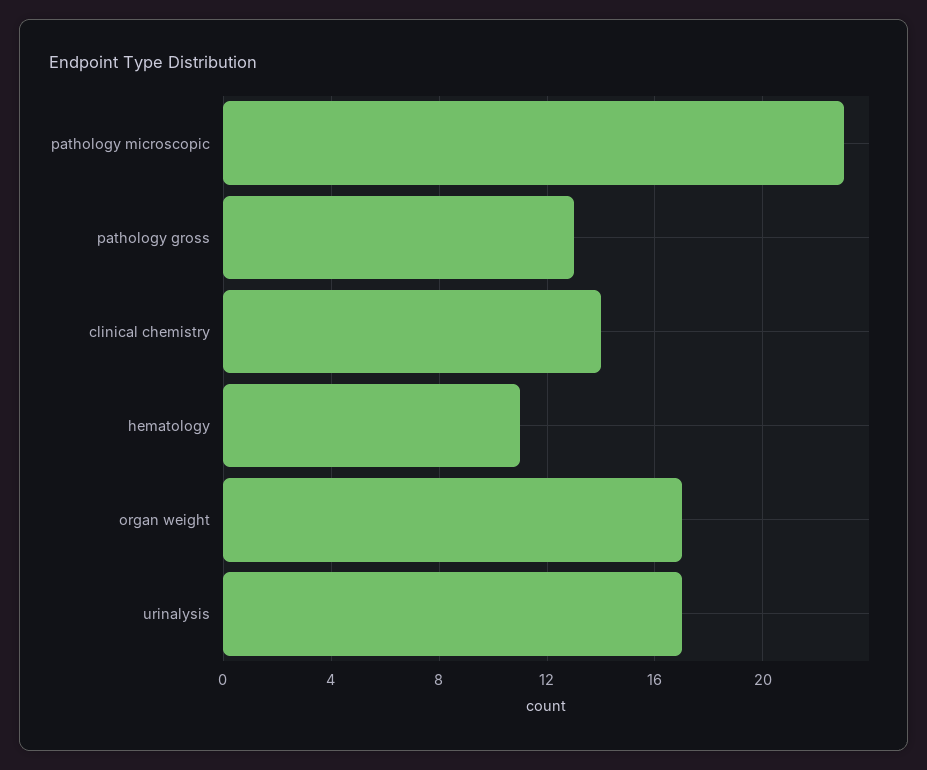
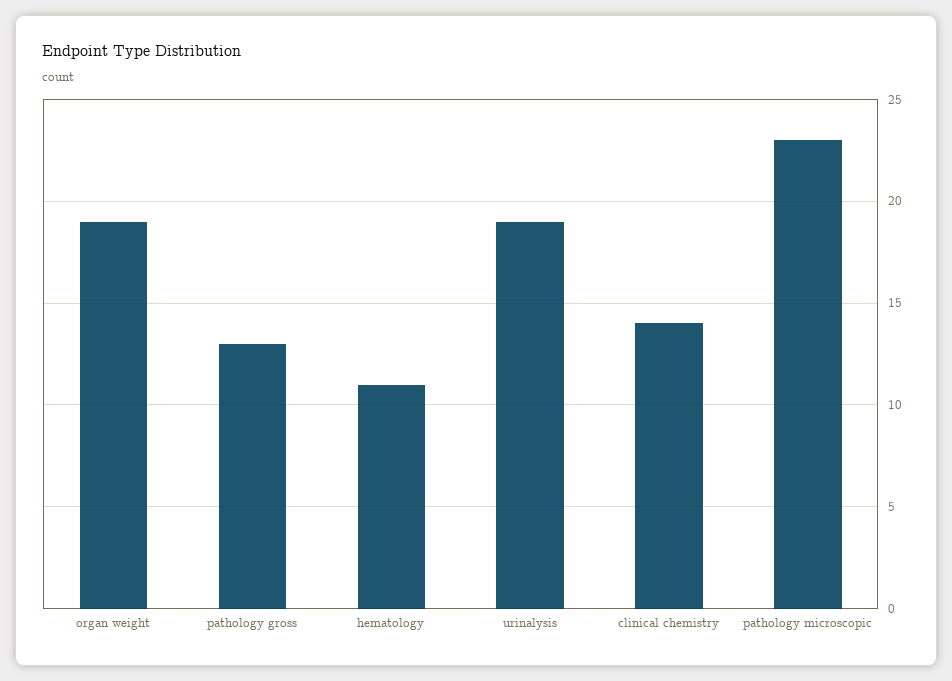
  {
    "pathology microscopic": 23,
    "pathology gross": 13,
    "clinical chemistry": 14,
    "hematology": 11,
-   "organ weight": 17,
+   "organ weight": 19,
-   "urinalysis": 17
+   "urinalysis": 19
  }

